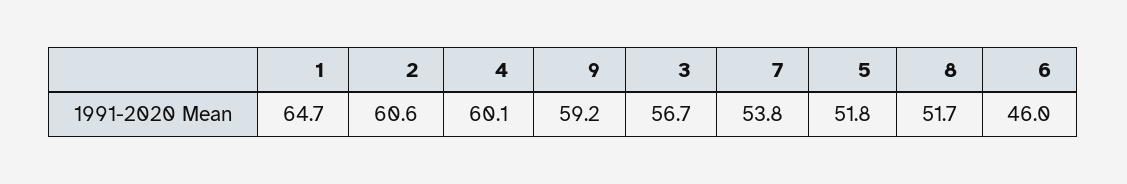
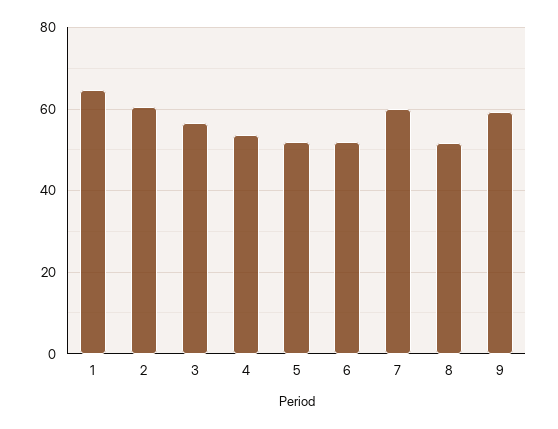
  {
    "1": 64.7,
    "2": 60.6,
-   "4": 60.1,
+   "4": 54,
    "9": 59.2,
    "3": 56.7,
-   "7": 53.8,
+   "7": 60,
    "5": 51.8,
    "8": 51.7,
-   "6": 46
+   "6": 52
  }

